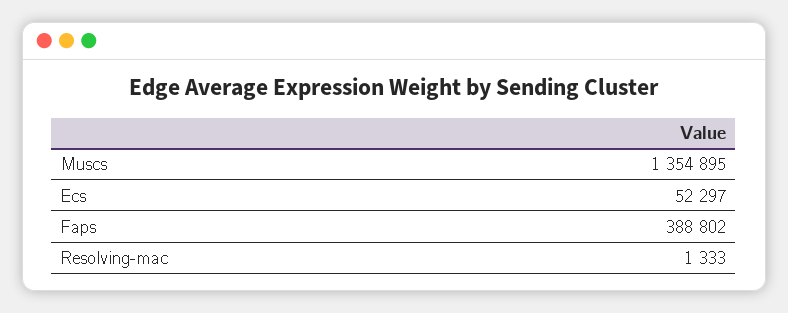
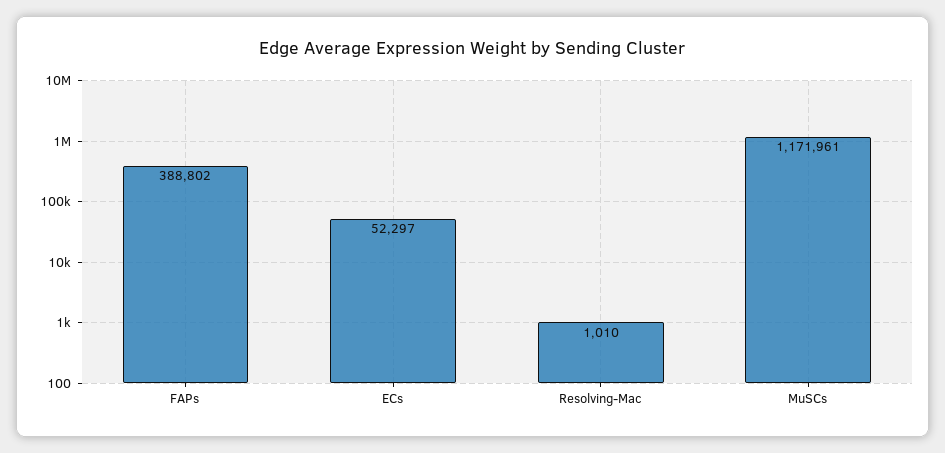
  {
-   "Muscs": 1354895,
+   "Muscs": 1171961,
    "Ecs": 52297,
    "Faps": 388802,
-   "Resolving-mac": 1333
+   "Resolving-mac": 1010
  }

